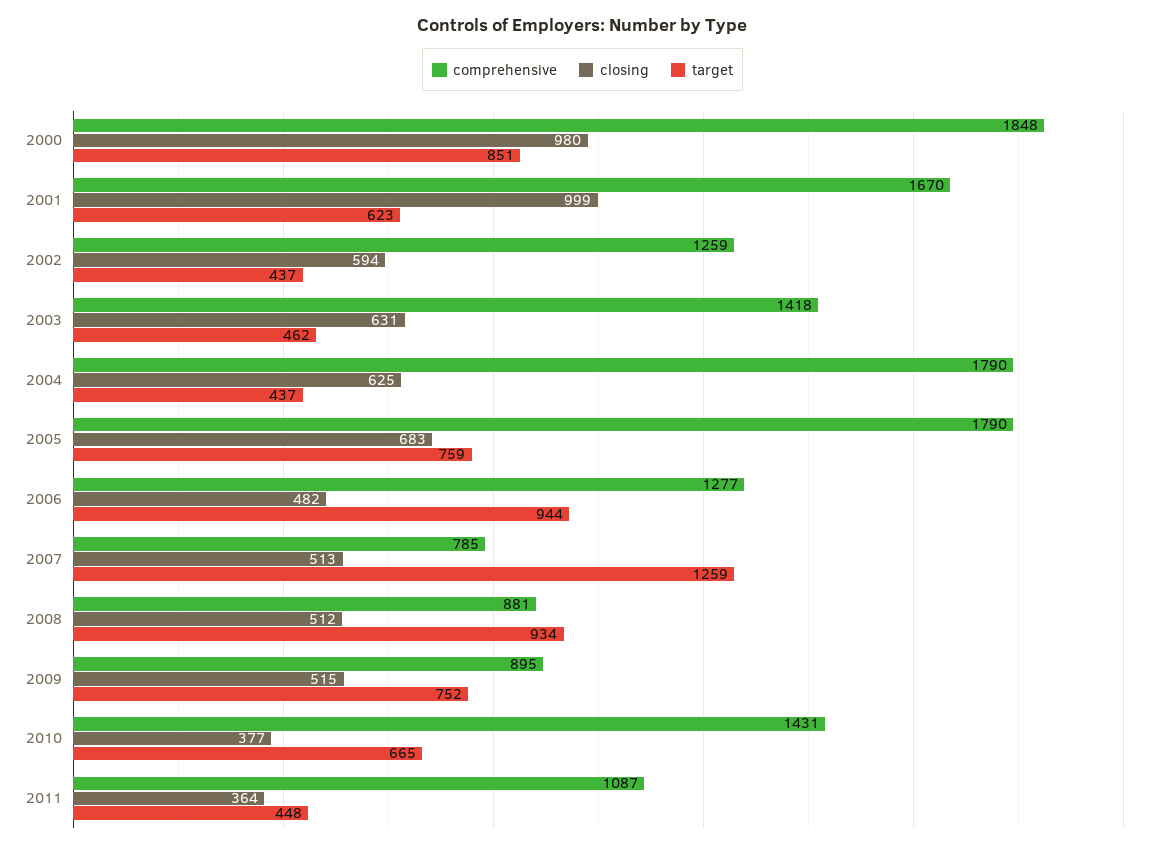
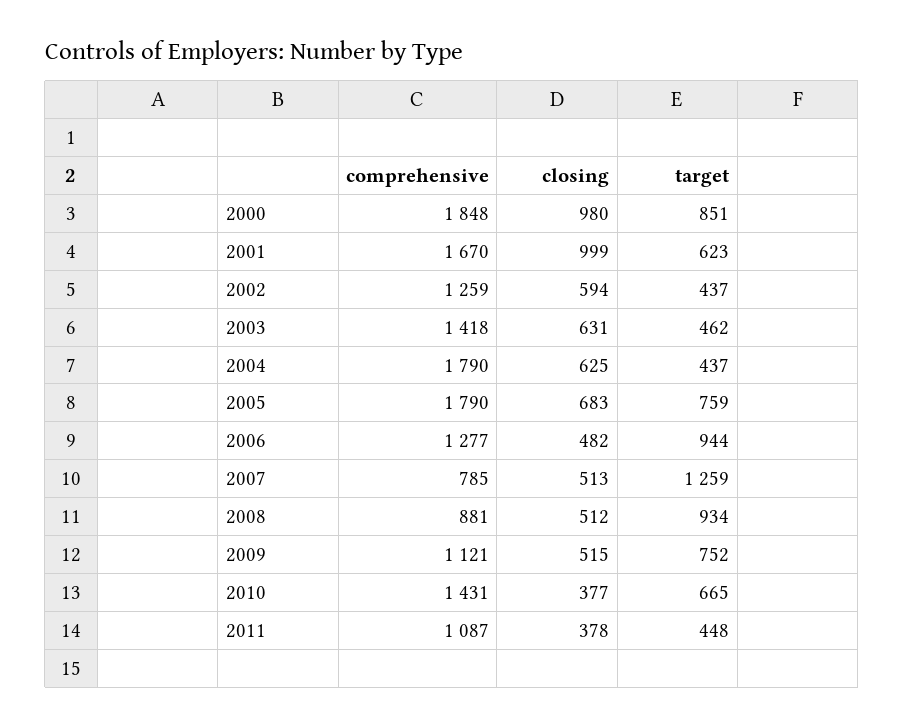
  {
    "comprehensive": {
      "2000": 1848,
      "2001": 1670,
      "2002": 1259,
      "2003": 1418,
      "2004": 1790,
      "2005": 1790,
      "2006": 1277,
      "2007": 785,
      "2008": 881,
-     "2009": 895,
+     "2009": 1121,
      "2010": 1431,
      "2011": 1087
    },
    "closing": {
      "2000": 980,
      "2001": 999,
      "2002": 594,
      "2003": 631,
      "2004": 625,
      "2005": 683,
      "2006": 482,
      "2007": 513,
      "2008": 512,
      "2009": 515,
      "2010": 377,
-     "2011": 364
+     "2011": 378
    },
    "target": {
      "2000": 851,
      "2001": 623,
      "2002": 437,
      "2003": 462,
      "2004": 437,
      "2005": 759,
      "2006": 944,
      "2007": 1259,
      "2008": 934,
      "2009": 752,
      "2010": 665,
      "2011": 448
    }
  }

